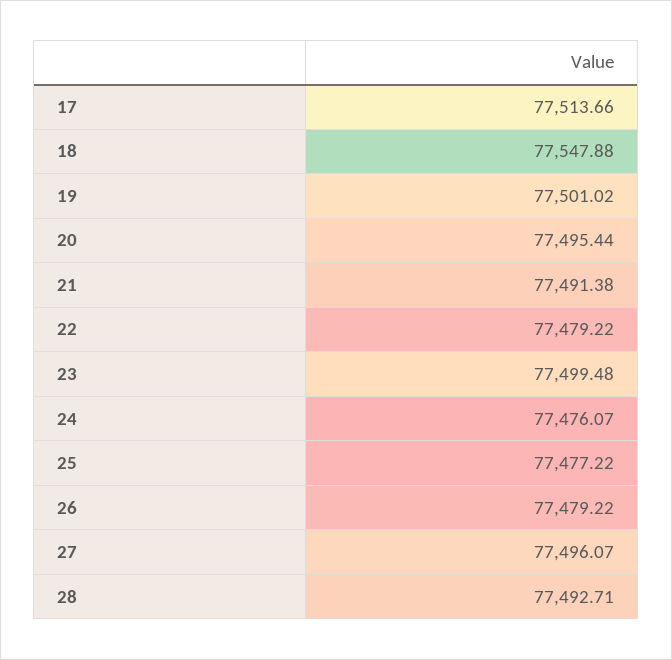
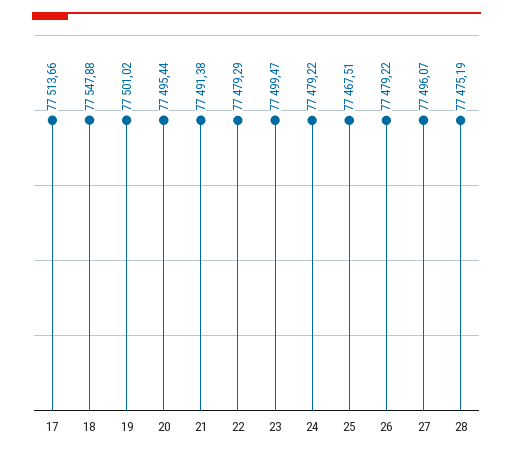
  {
    "17": 77513.66,
    "18": 77547.88,
    "19": 77501.02,
    "20": 77495.44,
    "21": 77491.38,
-   "22": 77479.22,
+   "22": 77479.29,
-   "23": 77499.48,
+   "23": 77499.47,
-   "24": 77476.07,
+   "24": 77479.22,
-   "25": 77477.22,
+   "25": 77467.51,
    "26": 77479.22,
    "27": 77496.07,
-   "28": 77492.71
+   "28": 77475.19
  }

